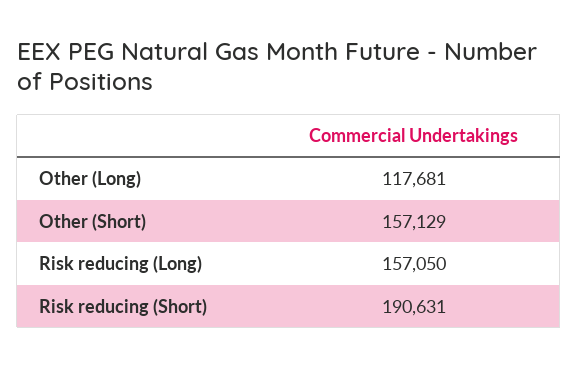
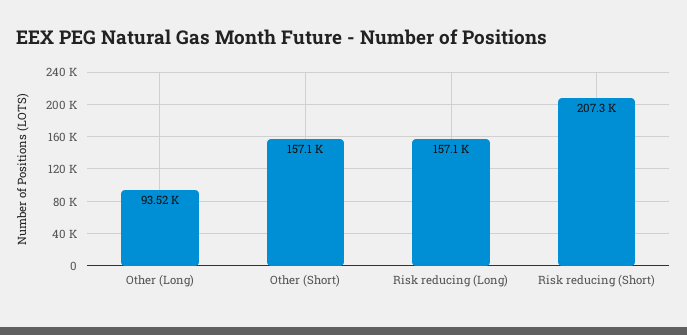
  {
-   "Other (Long)": 117681,
+   "Other (Long)": 93520,
    "Other (Short)": 157129,
    "Risk reducing (Long)": 157050,
-   "Risk reducing (Short)": 190631
+   "Risk reducing (Short)": 207300
  }

